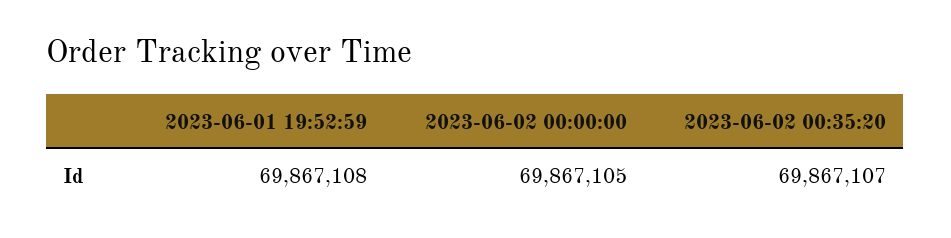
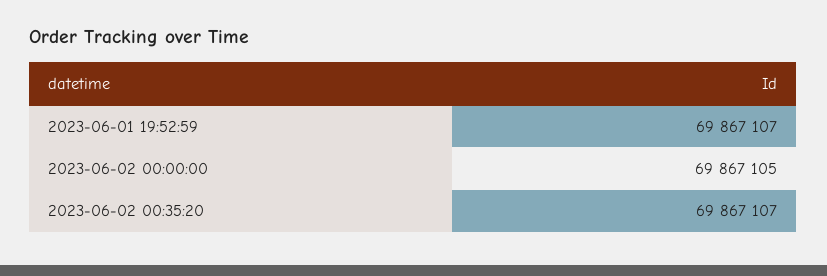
  {
-   "2023-06-01 19:52:59": 69867108,
+   "2023-06-01 19:52:59": 69867107,
    "2023-06-02 00:00:00": 69867105,
    "2023-06-02 00:35:20": 69867107
  }

